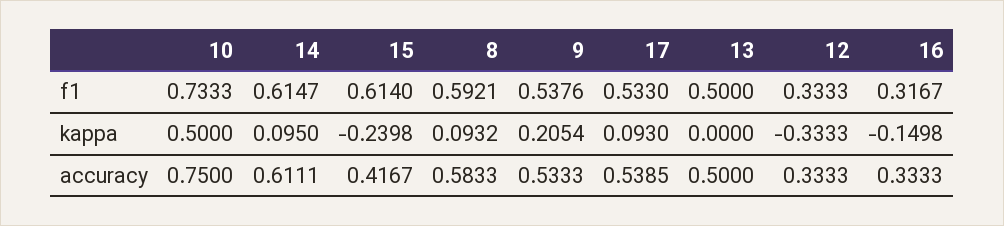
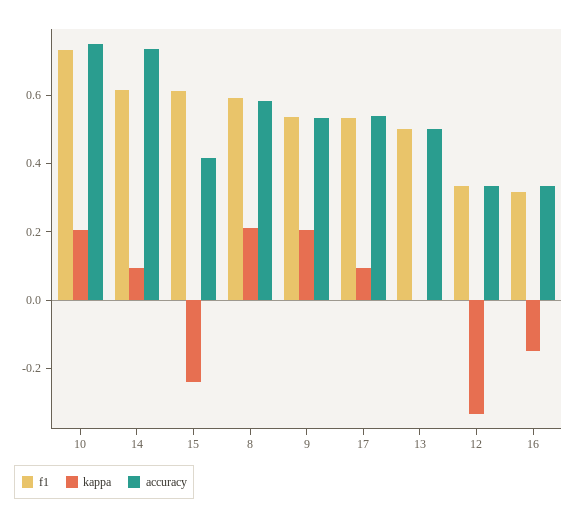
  {
    "f1": {
      "10": 0.7333,
      "14": 0.6147,
      "15": 0.614,
      "8": 0.5921,
      "9": 0.5376,
      "17": 0.533,
      "13": 0.5,
      "12": 0.3333,
      "16": 0.3167
    },
    "kappa": {
-     "10": 0.5,
+     "10": 0.2,
      "14": 0.095,
      "15": -0.2398,
-     "8": 0.0932,
+     "8": 0.2,
      "9": 0.2054,
      "17": 0.093,
      "13": 0,
      "12": -0.3333,
      "16": -0.1498
    },
    "accuracy": {
      "10": 0.75,
-     "14": 0.6111,
+     "14": 0.75,
      "15": 0.4167,
      "8": 0.5833,
      "9": 0.5333,
      "17": 0.5385,
      "13": 0.5,
      "12": 0.3333,
      "16": 0.3333
    }
  }

